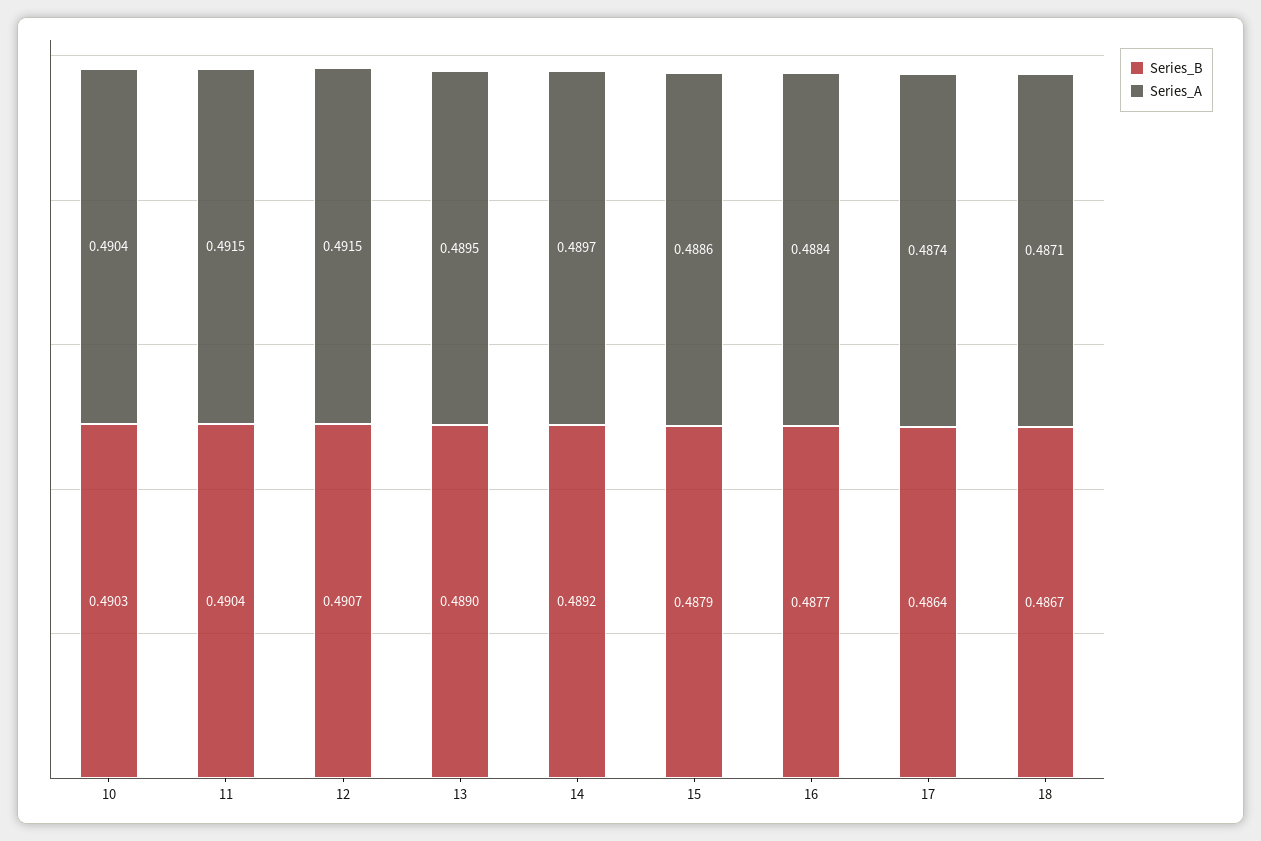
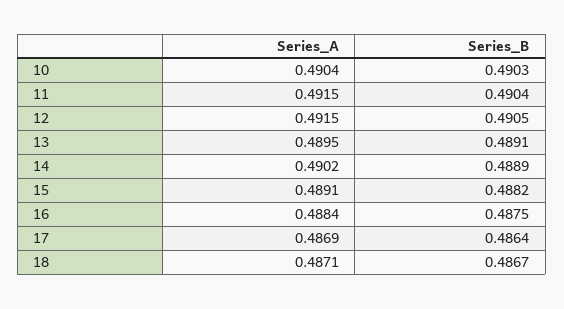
  {
    "Series_B": {
      "10": 0.4903,
      "11": 0.4904,
-     "12": 0.4907,
+     "12": 0.4905,
-     "13": 0.489,
+     "13": 0.4891,
-     "14": 0.4892,
+     "14": 0.4889,
-     "15": 0.4879,
+     "15": 0.4882,
-     "16": 0.4877,
+     "16": 0.4875,
      "17": 0.4864,
      "18": 0.4867
    },
    "Series_A": {
      "10": 0.4904,
      "11": 0.4915,
      "12": 0.4915,
      "13": 0.4895,
-     "14": 0.4897,
+     "14": 0.4902,
-     "15": 0.4886,
+     "15": 0.4891,
      "16": 0.4884,
-     "17": 0.4874,
+     "17": 0.4869,
      "18": 0.4871
    }
  }

